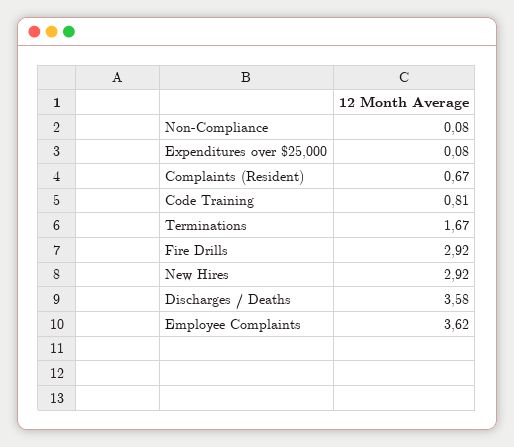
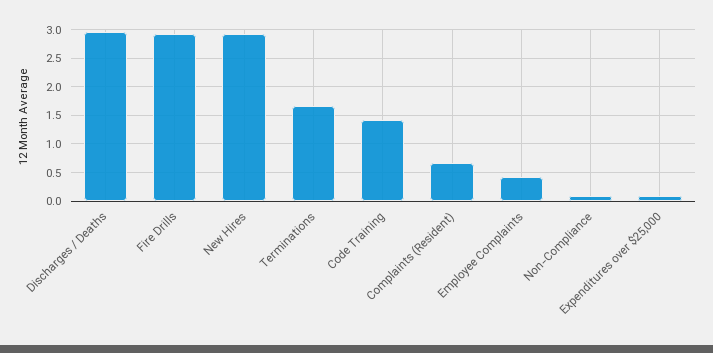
  {
    "Non-Compliance": 0.08,
    "Expenditures over $25,000": 0.08,
    "Complaints (Resident)": 0.67,
-   "Code Training": 0.81,
+   "Code Training": 1.5,
    "Terminations": 1.67,
    "Fire Drills": 2.92,
    "New Hires": 2.92,
-   "Discharges / Deaths": 3.58,
+   "Discharges / Deaths": 3,
-   "Employee Complaints": 3.62
+   "Employee Complaints": 0.5
  }

